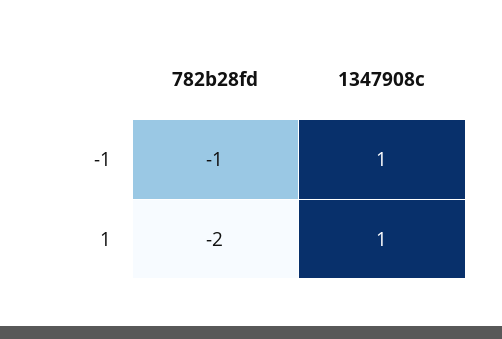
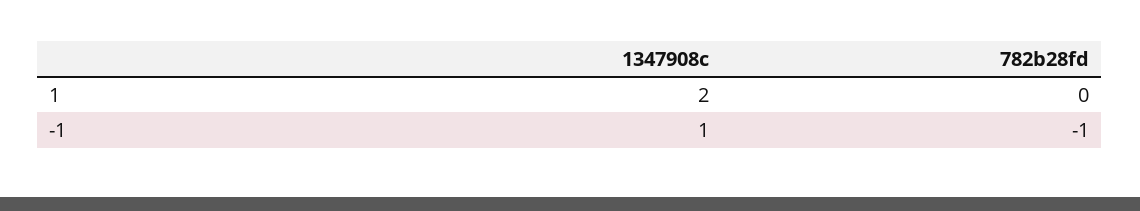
  {
    "782b28fd": {
      "-1": -1,
-     "1": -2
+     "1": 0
    },
    "1347908c": {
      "-1": 1,
-     "1": 1
+     "1": 2
    }
  }

